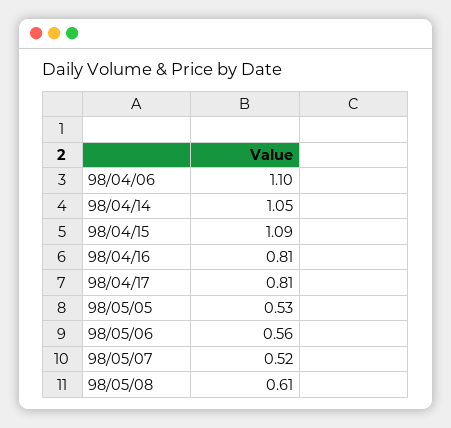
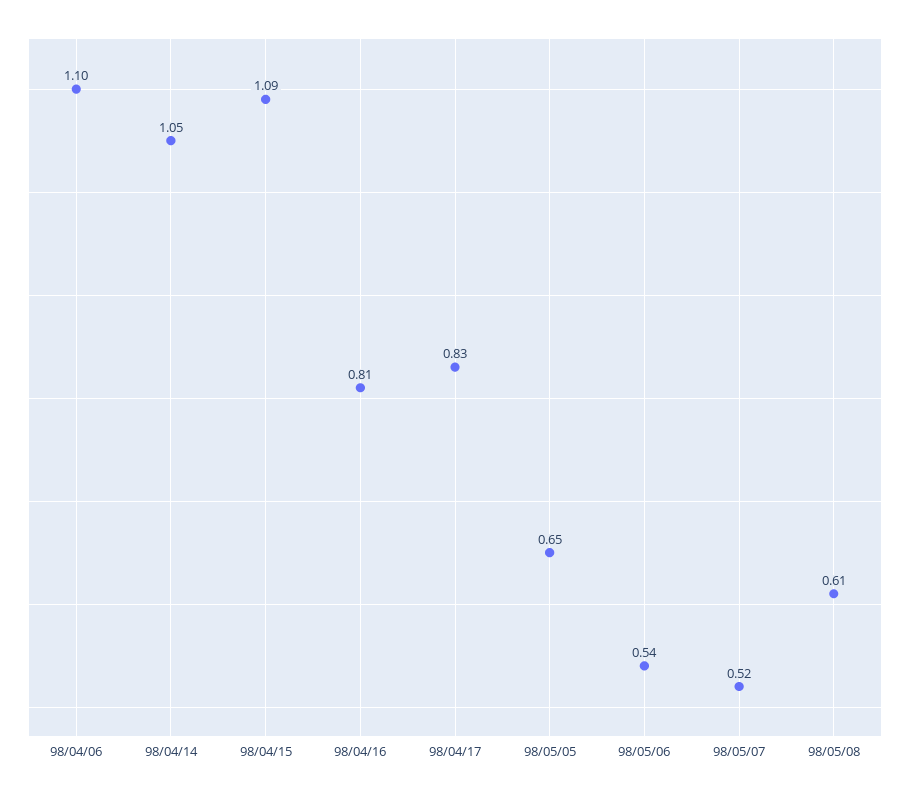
  {
    "98/04/06": 1.1,
    "98/04/14": 1.05,
    "98/04/15": 1.09,
    "98/04/16": 0.81,
-   "98/04/17": 0.81,
+   "98/04/17": 0.83,
-   "98/05/05": 0.53,
+   "98/05/05": 0.65,
-   "98/05/06": 0.56,
+   "98/05/06": 0.54,
    "98/05/07": 0.52,
    "98/05/08": 0.61
  }

